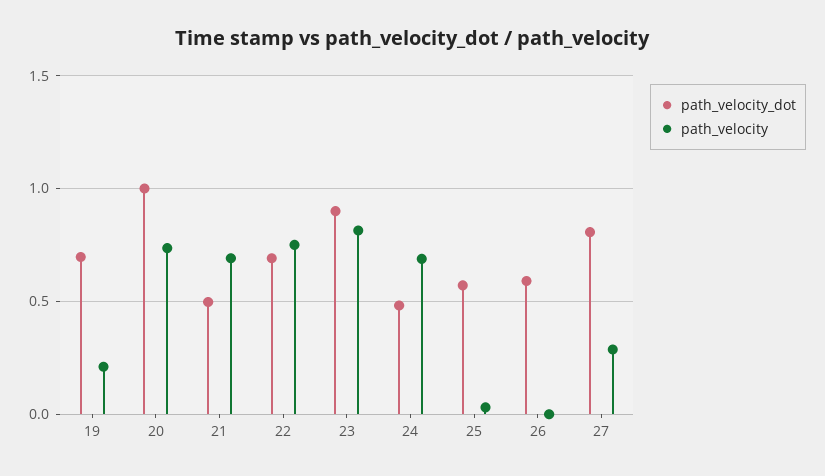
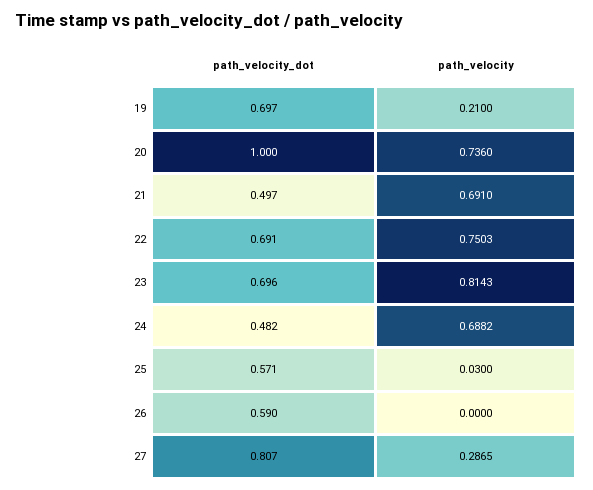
  {
    "path_velocity_dot": {
      "19": 0.697,
      "20": 1,
      "21": 0.497,
      "22": 0.691,
-     "23": 0.9,
+     "23": 0.696,
      "24": 0.482,
      "25": 0.571,
      "26": 0.59,
      "27": 0.807
    },
    "path_velocity": {
      "19": 0.21,
      "20": 0.736,
      "21": 0.691,
      "22": 0.7503,
      "23": 0.8143,
      "24": 0.6882,
      "25": 0.03,
      "26": 0,
      "27": 0.2865
    }
  }

